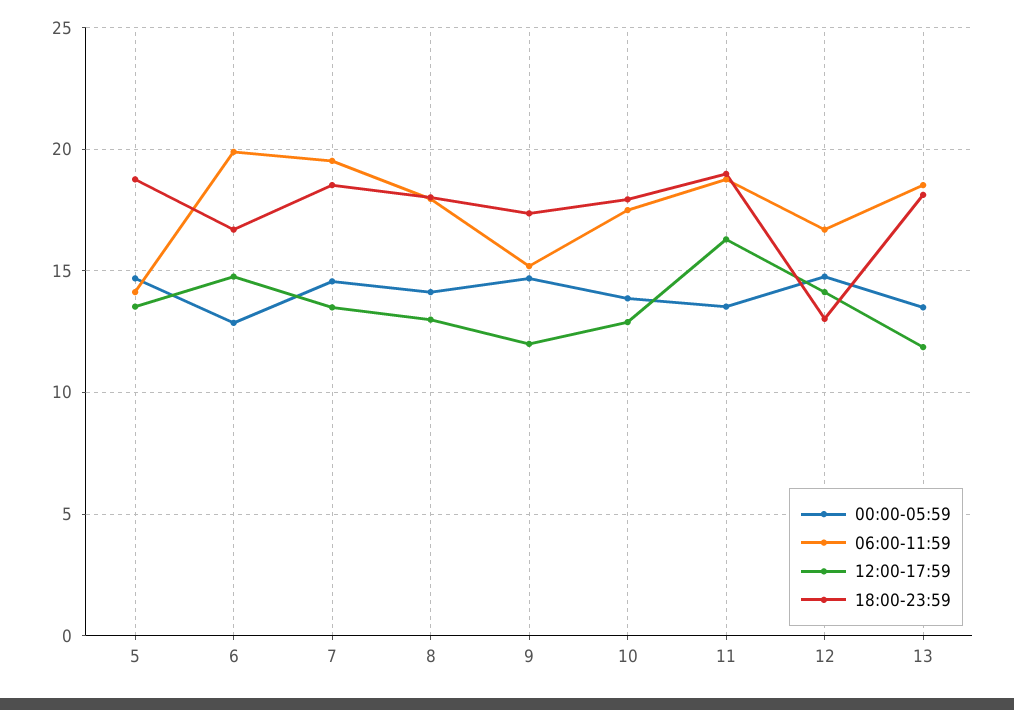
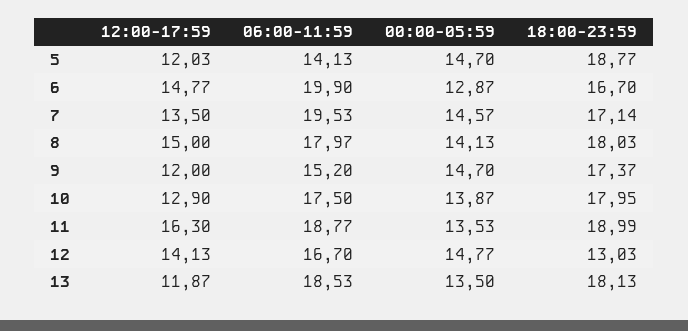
  {
    "00:00-05:59": {
      "5": 14.7,
      "6": 12.87,
      "7": 14.57,
      "8": 14.13,
      "9": 14.7,
      "10": 13.87,
      "11": 13.53,
      "12": 14.77,
      "13": 13.5
    },
    "06:00-11:59": {
      "5": 14.13,
      "6": 19.9,
      "7": 19.53,
      "8": 17.97,
      "9": 15.2,
      "10": 17.5,
      "11": 18.77,
      "12": 16.7,
      "13": 18.53
    },
    "12:00-17:59": {
-     "5": 13.5,
+     "5": 12.03,
      "6": 14.77,
      "7": 13.5,
-     "8": 13,
+     "8": 15,
      "9": 12,
      "10": 12.9,
      "11": 16.3,
      "12": 14.13,
      "13": 11.87
    },
    "18:00-23:59": {
      "5": 18.77,
      "6": 16.7,
-     "7": 18.5,
+     "7": 17.14,
      "8": 18.03,
      "9": 17.37,
      "10": 17.95,
      "11": 18.99,
      "12": 13.03,
      "13": 18.13
    }
  }

